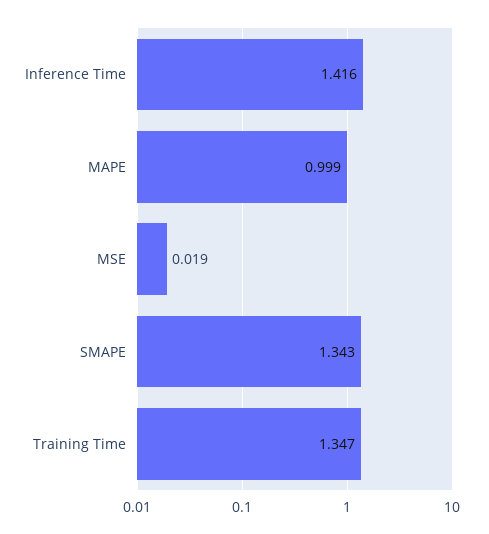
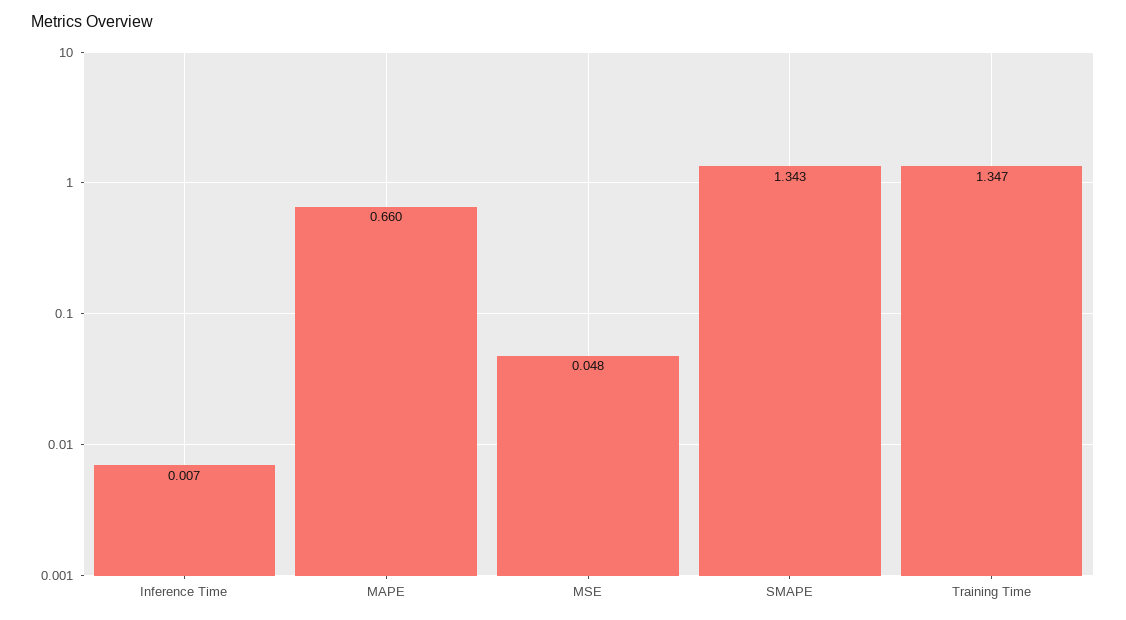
  {
-   "Inference Time": 1.416,
+   "Inference Time": 0.007,
-   "MAPE": 0.999,
+   "MAPE": 0.66,
-   "MSE": 0.019,
+   "MSE": 0.048,
    "SMAPE": 1.343,
    "Training Time": 1.347
  }

